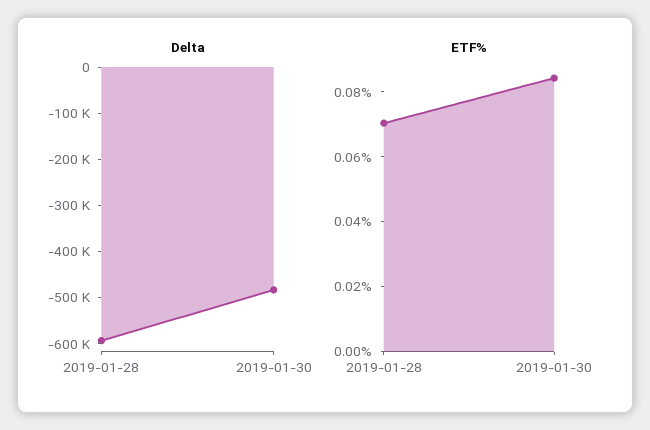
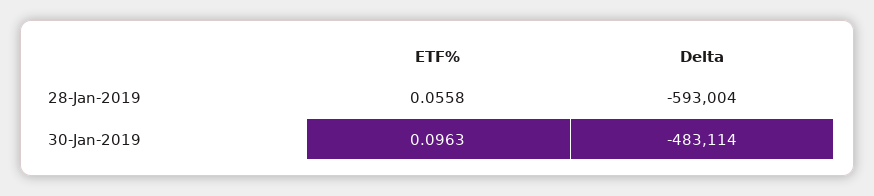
  {
    "Delta": {
      "2019-01-28": -593004,
      "2019-01-30": -483114
    },
    "ETF%": {
-     "2019-01-28": 0.07,
+     "2019-01-28": 0.0558,
-     "2019-01-30": 0.085
+     "2019-01-30": 0.0963
    }
  }

